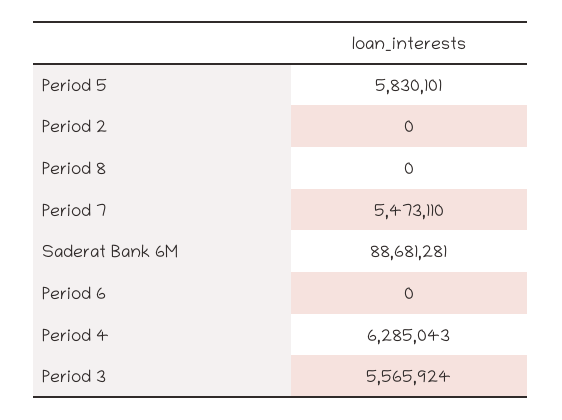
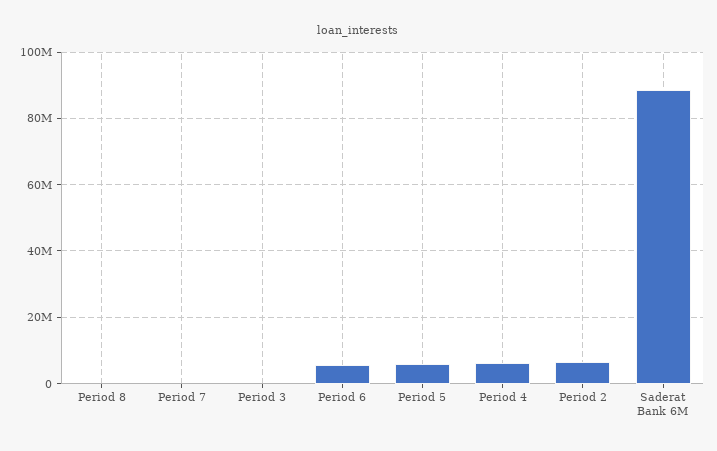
  {
    "Period 5": 5830101,
-   "Period 2": 0,
+   "Period 2": 6000000,
    "Period 8": 0,
-   "Period 7": 5473110,
+   "Period 7": 0,
    "Saderat Bank 6M": 88681281,
-   "Period 6": 0,
+   "Period 6": 6000000,
    "Period 4": 6285043,
-   "Period 3": 5565924
+   "Period 3": 0
  }

